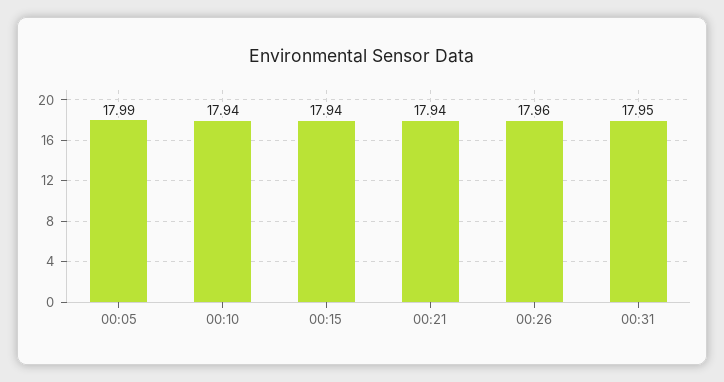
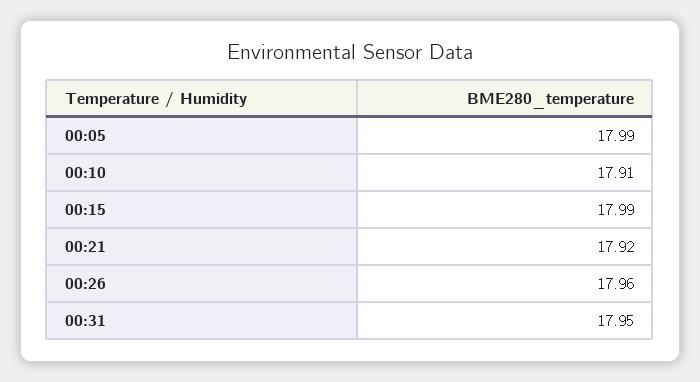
  {
    "00:05": 17.99,
-   "00:10": 17.94,
+   "00:10": 17.91,
-   "00:15": 17.94,
+   "00:15": 17.99,
-   "00:21": 17.94,
+   "00:21": 17.92,
    "00:26": 17.96,
    "00:31": 17.95
  }

